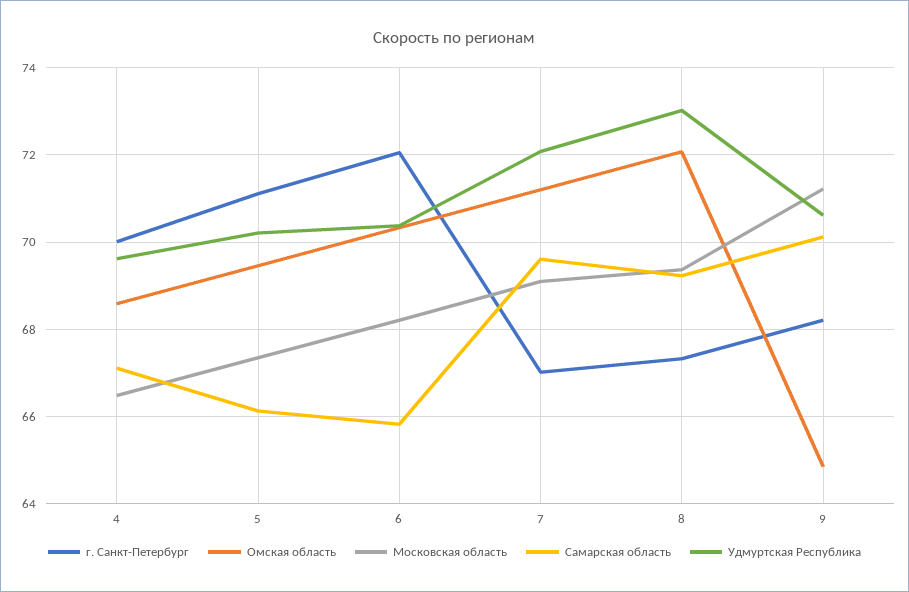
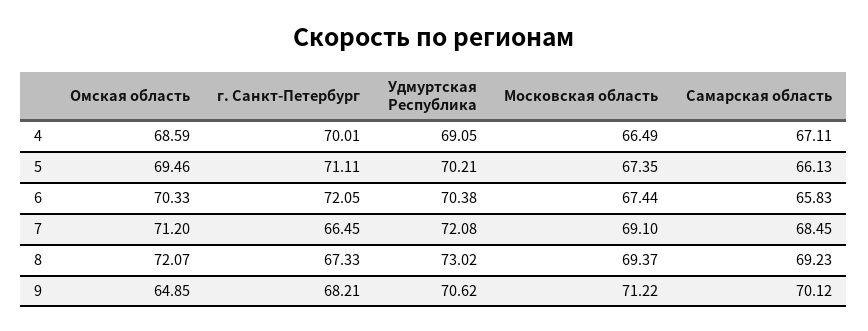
  {
    "г. Санкт-Петербург": {
      "4": 70.01,
      "5": 71.11,
      "6": 72.05,
-     "7": 67,
+     "7": 66.45,
      "8": 67.33,
      "9": 68.21
    },
    "Омская область": {
      "4": 68.59,
      "5": 69.46,
      "6": 70.33,
      "7": 71.2,
      "8": 72.07,
      "9": 64.85
    },
    "Московская область": {
      "4": 66.49,
      "5": 67.35,
-     "6": 68.2,
+     "6": 67.44,
      "7": 69.1,
      "8": 69.37,
      "9": 71.22
    },
    "Самарская область": {
      "4": 67.11,
      "5": 66.13,
      "6": 65.83,
-     "7": 69.6,
+     "7": 68.45,
      "8": 69.23,
      "9": 70.12
    },
    "Удмуртская Республика": {
-     "4": 69.6,
+     "4": 69.05,
      "5": 70.21,
      "6": 70.38,
      "7": 72.08,
      "8": 73.02,
      "9": 70.62
    }
  }

